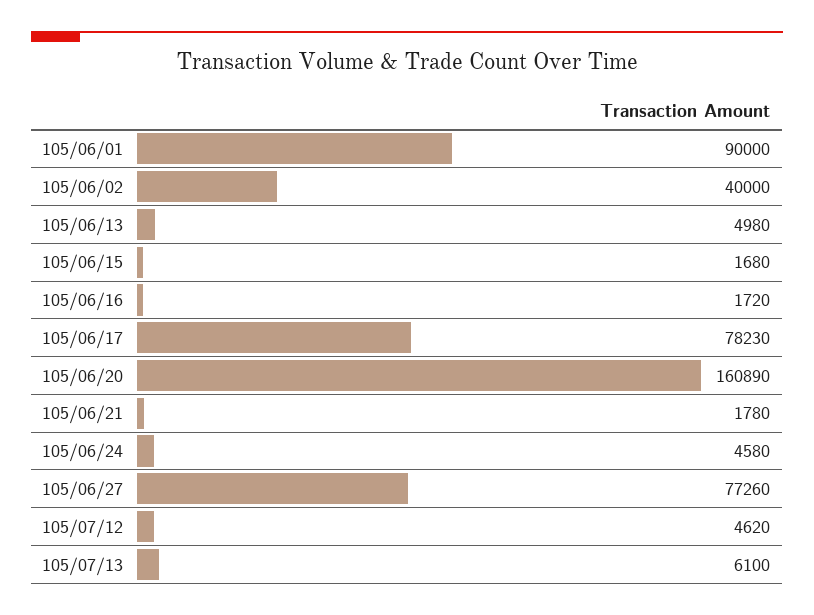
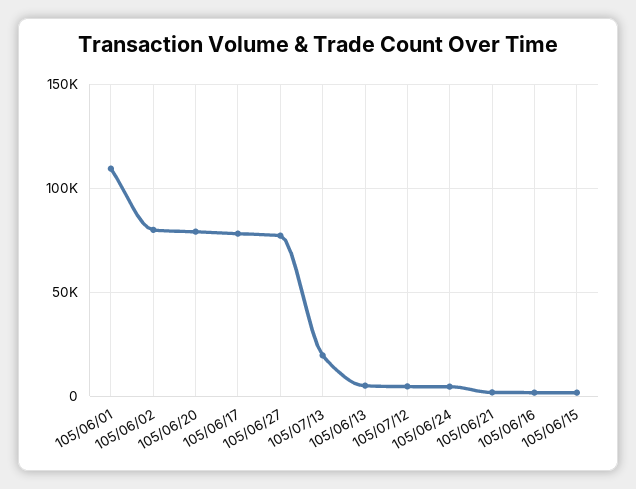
  {
-   "105/06/01": 90000,
+   "105/06/01": 110000,
-   "105/06/02": 40000,
+   "105/06/02": 80000,
    "105/06/13": 4980,
    "105/06/15": 1680,
    "105/06/16": 1720,
    "105/06/17": 78230,
-   "105/06/20": 160890,
+   "105/06/20": 80000,
    "105/06/21": 1780,
    "105/06/24": 4580,
    "105/06/27": 77260,
    "105/07/12": 4620,
-   "105/07/13": 6100
+   "105/07/13": 20000
  }

